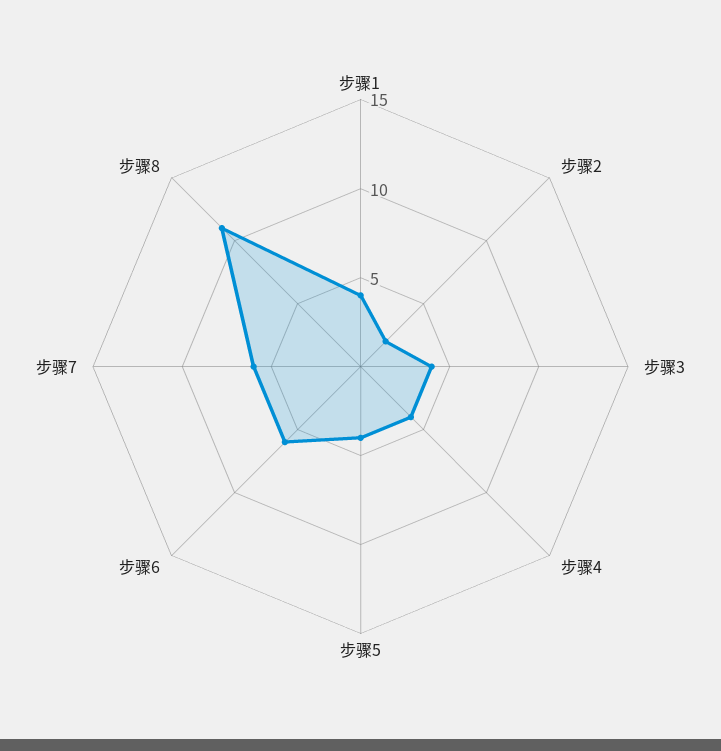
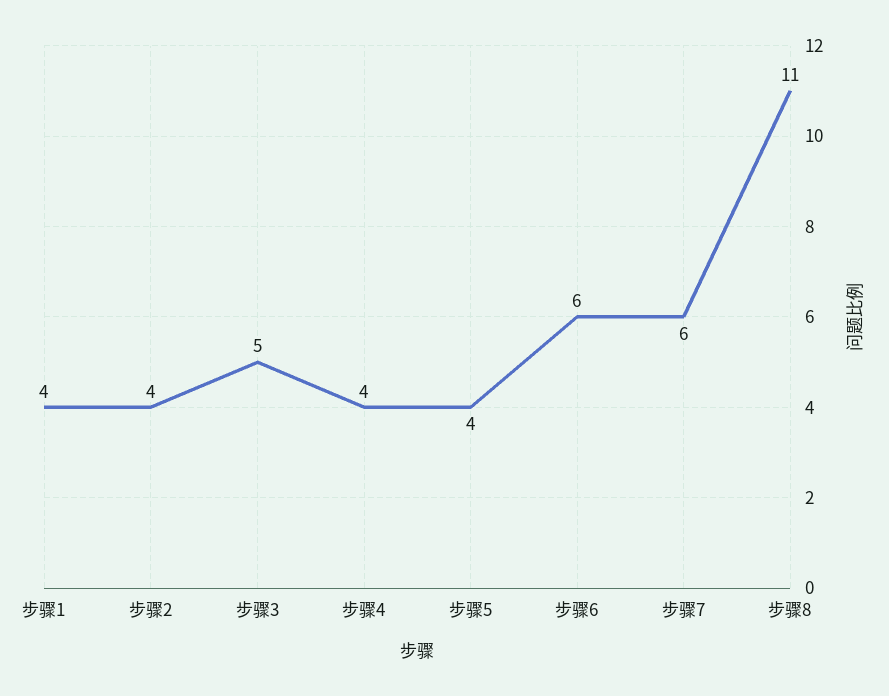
  {
    "步骤1": 4,
-   "步骤2": 2,
+   "步骤2": 4,
-   "步骤3": 4,
+   "步骤3": 5,
    "步骤4": 4,
    "步骤5": 4,
    "步骤6": 6,
    "步骤7": 6,
    "步骤8": 11
  }

